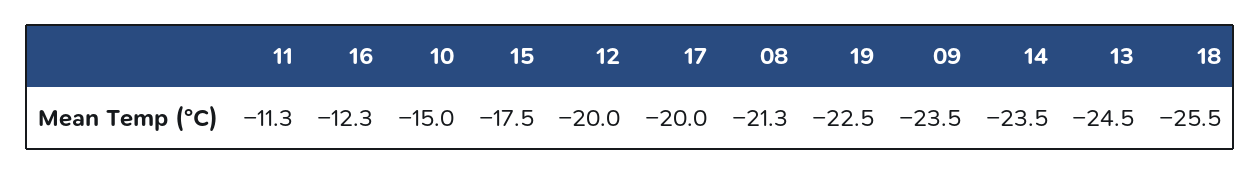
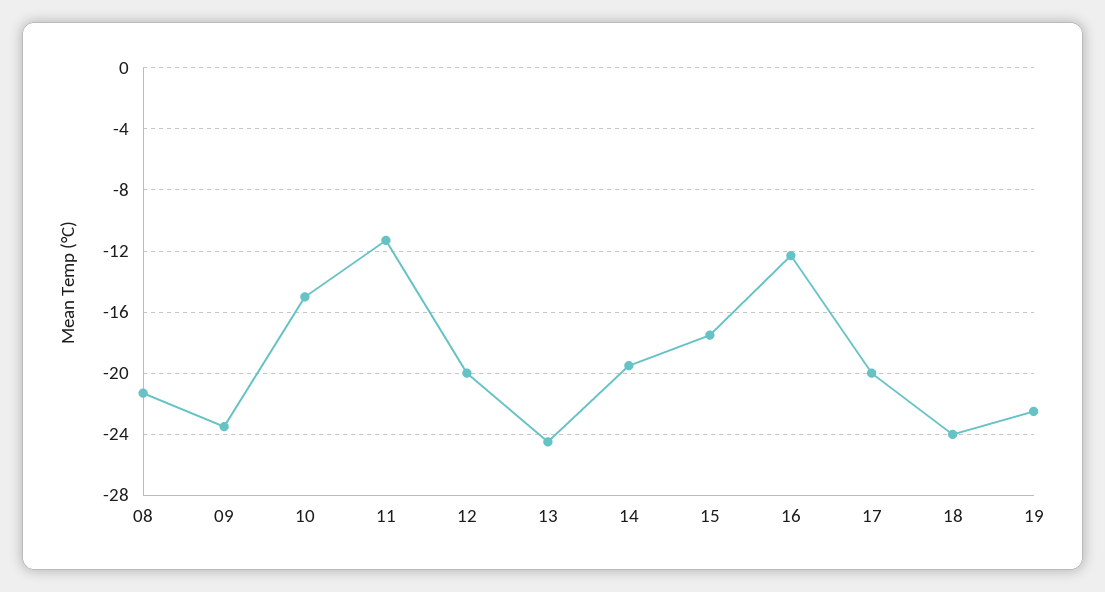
  {
    "11": -11.3,
    "16": -12.3,
    "10": -15,
    "15": -17.5,
    "12": -20,
    "17": -20,
    "08": -21.3,
    "19": -22.5,
    "09": -23.5,
-   "14": -23.5,
+   "14": -19.5,
    "13": -24.5,
-   "18": -25.5
+   "18": -24
  }

